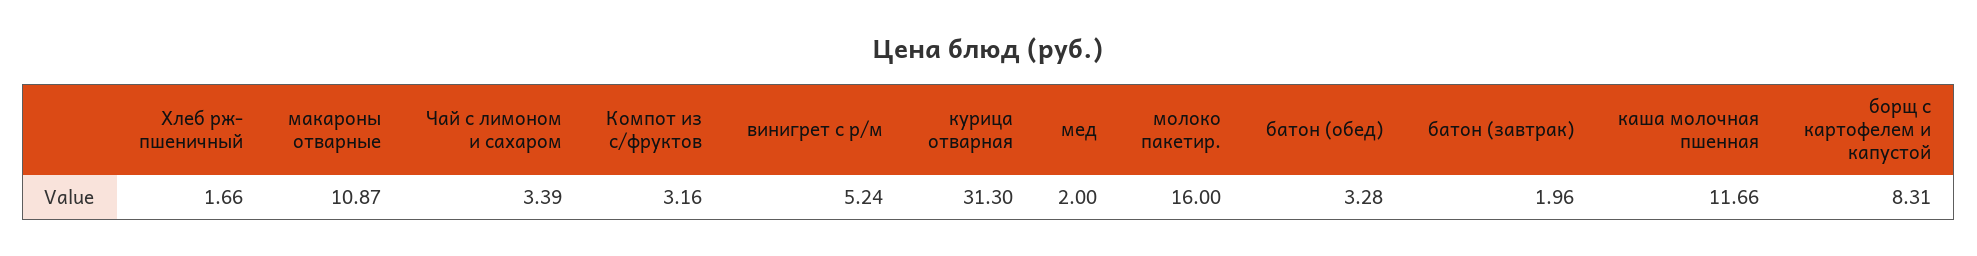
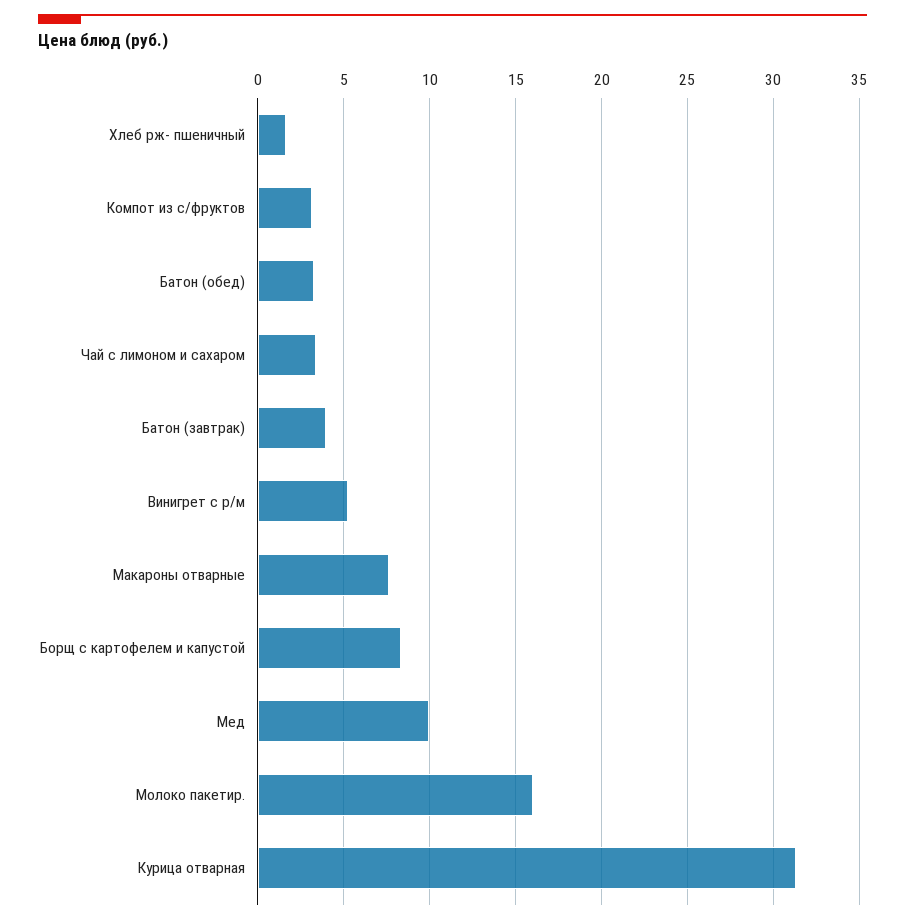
  {
    "Хлеб рж- пшеничный": 1.66,
-   "макароны отварные": 10.87,
+   "макароны отварные": 7.5,
    "Чай с лимоном и сахаром": 3.39,
    "Компот из с/фруктов": 3.16,
    "винигрет с р/м": 5.24,
    "курица отварная": 31.3,
-   "мед": 2,
+   "мед": 10,
    "молоко пакетир.": 16,
    "батон (обед)": 3.28,
-   "батон (завтрак)": 1.96,
+   "батон (завтрак)": 4,
-   "каша молочная пшенная": 11.66,
    "борщ с картофелем и капустой": 8.31
  }

